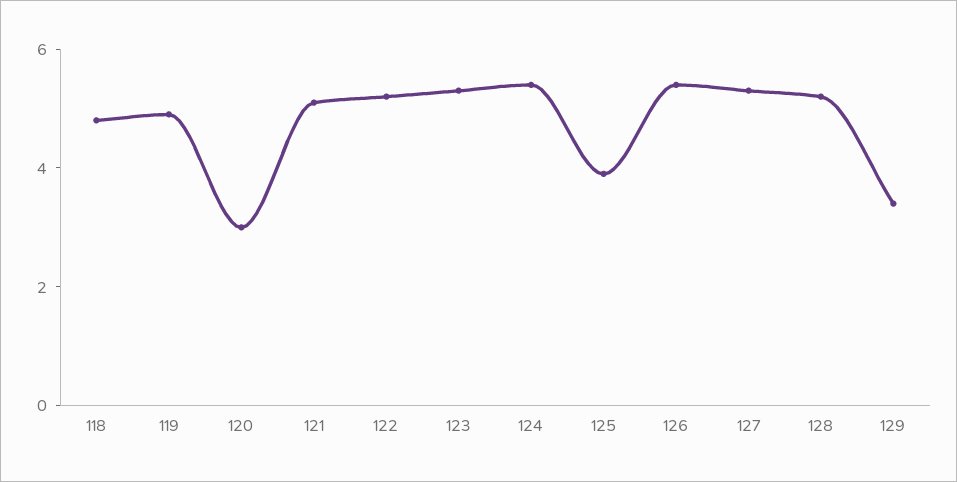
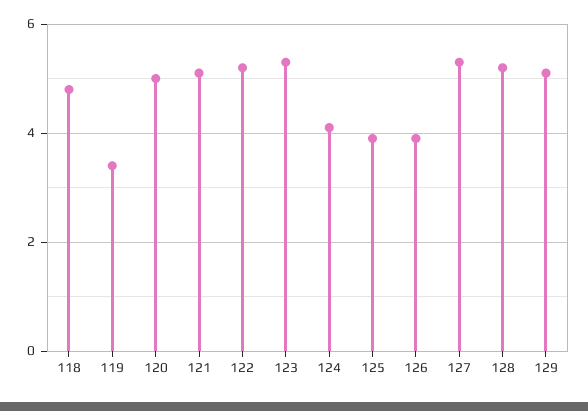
  {
    "118": 5,
-   "119": 5,
+   "119": 3.5,
-   "120": 3,
+   "120": 5,
    "121": 5,
    "122": 5,
    "123": 5.5,
-   "124": 5.5,
+   "124": 4,
    "125": 4,
-   "126": 5.5,
+   "126": 4,
    "127": 5.5,
    "128": 5,
-   "129": 3.5
+   "129": 5
  }

